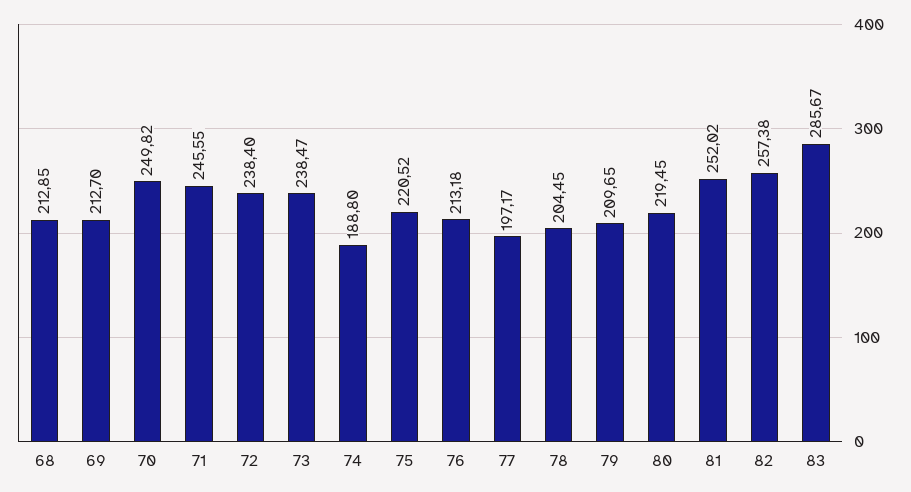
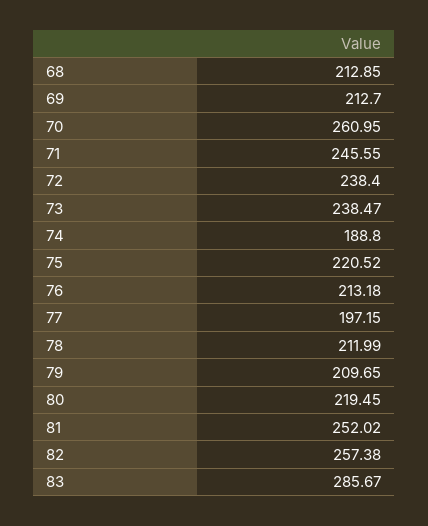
  {
    "68": 212.85,
    "69": 212.7,
-   "70": 249.82,
+   "70": 260.95,
    "71": 245.55,
    "72": 238.4,
    "73": 238.47,
    "74": 188.8,
    "75": 220.52,
    "76": 213.18,
-   "77": 197.17,
+   "77": 197.15,
-   "78": 204.45,
+   "78": 211.99,
    "79": 209.65,
    "80": 219.45,
    "81": 252.02,
    "82": 257.38,
    "83": 285.67
  }

